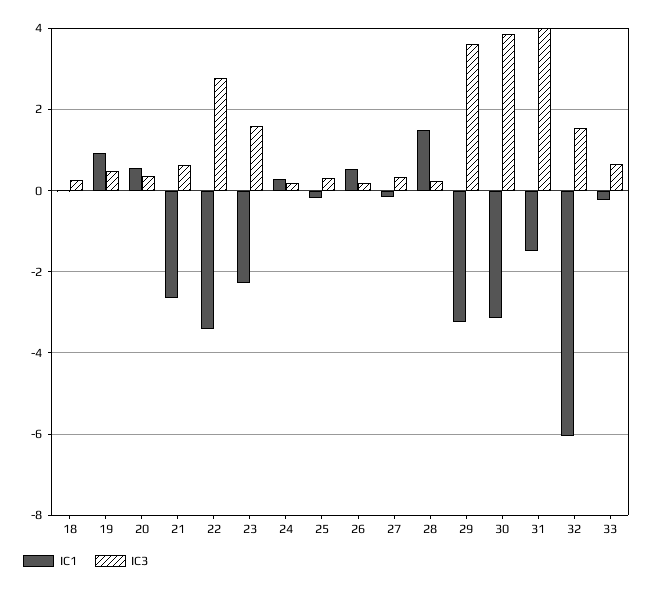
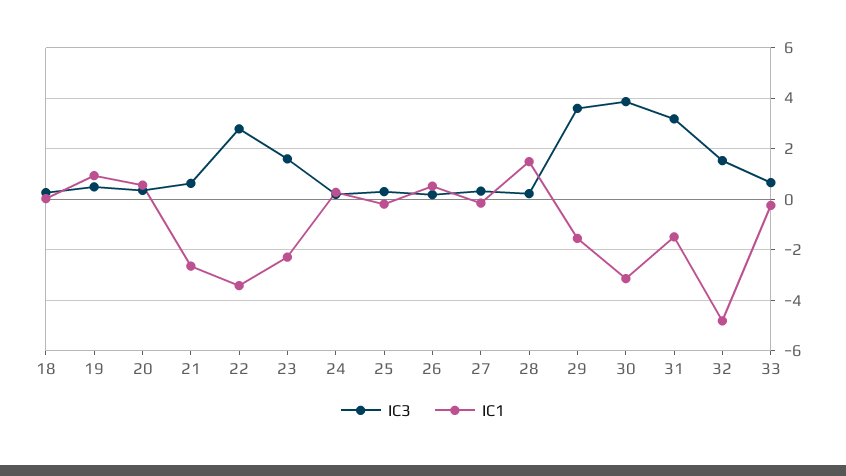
  {
    "IC1": {
      "18": 0,
      "19": 1,
      "20": 0.6,
      "21": -2.6,
      "22": -3.4,
      "23": -2.2,
      "24": 0.2,
      "25": -0.2,
      "26": 0.6,
      "27": -0.2,
      "28": 1.4,
-     "29": -3.2,
+     "29": -1.5,
      "30": -3.2,
      "31": -1.4,
-     "32": -6,
+     "32": -4.75,
      "33": -0.2
    },
    "IC3": {
      "18": 0.2,
      "19": 0.4,
      "20": 0.4,
      "21": 0.6,
      "22": 2.8,
      "23": 1.6,
      "24": 0.2,
      "25": 0.4,
      "26": 0.2,
      "27": 0.4,
      "28": 0.2,
      "29": 3.6,
      "30": 3.8,
-     "31": 4,
+     "31": 3.25,
      "32": 1.6,
      "33": 0.6
    }
  }

